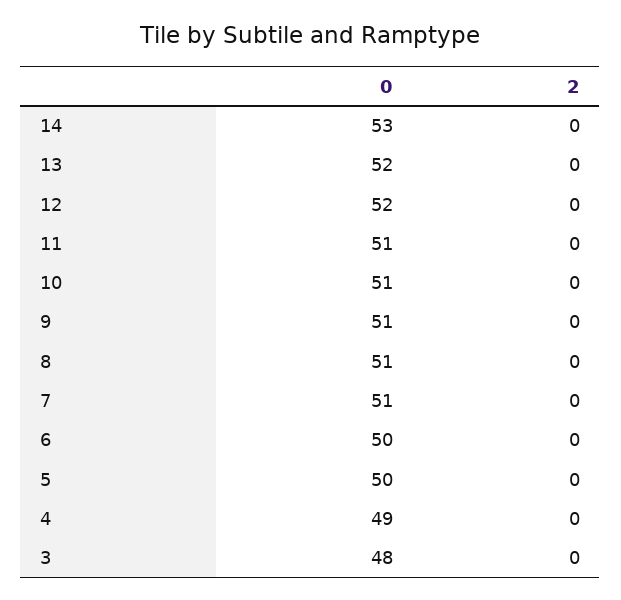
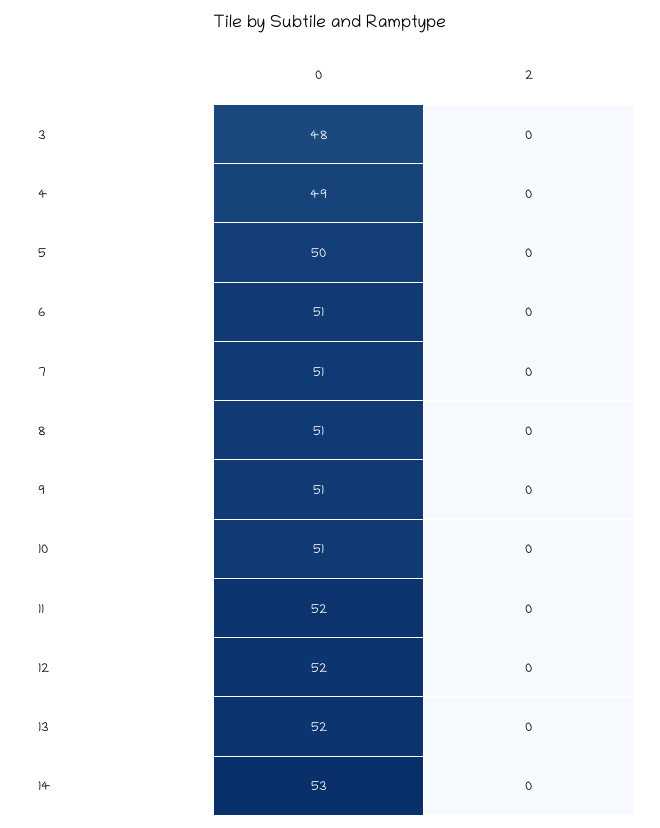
  {
    "0": {
      "14": 53,
      "13": 52,
      "12": 52,
-     "11": 51,
+     "11": 52,
      "10": 51,
      "9": 51,
      "8": 51,
      "7": 51,
-     "6": 50,
+     "6": 51,
      "5": 50,
      "4": 49,
      "3": 48
    },
    "2": {
      "14": 0,
      "13": 0,
      "12": 0,
      "11": 0,
      "10": 0,
      "9": 0,
      "8": 0,
      "7": 0,
      "6": 0,
      "5": 0,
      "4": 0,
      "3": 0
    }
  }

